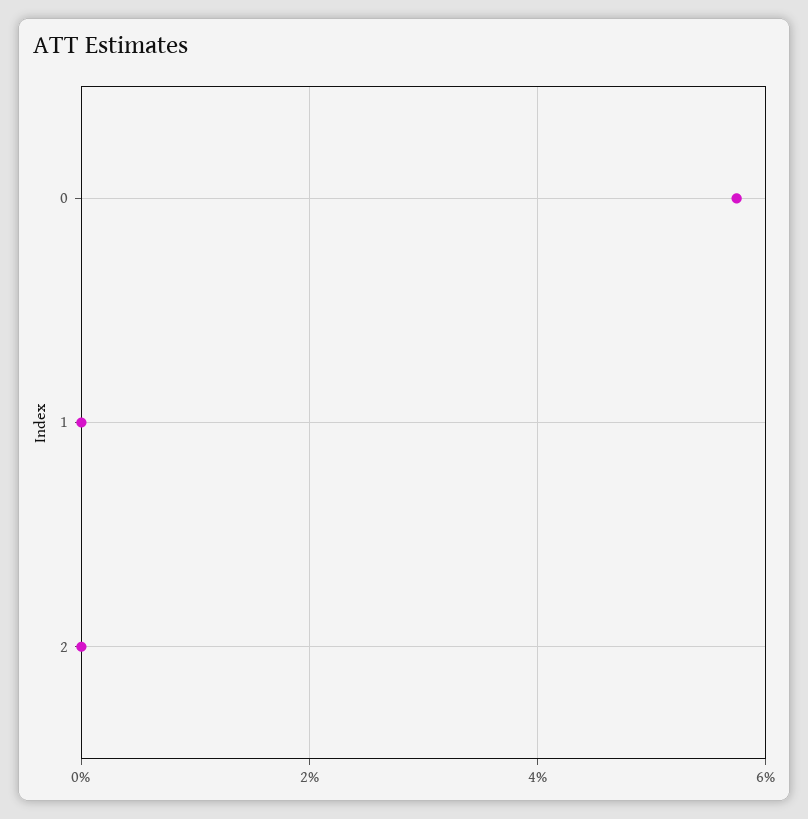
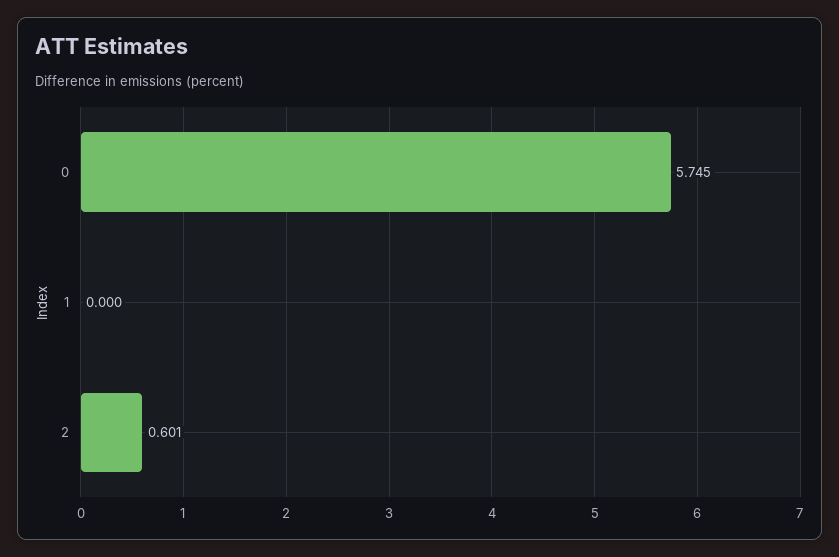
  {
    "0": 5.745,
    "1": 0,
-   "2": 0
+   "2": 0.601
  }

